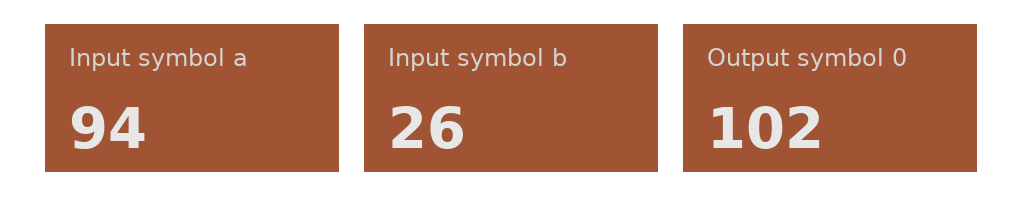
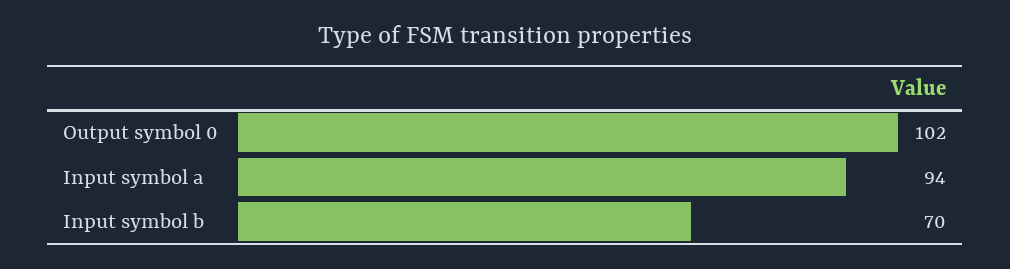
  {
    "Input symbol a": 94,
-   "Input symbol b": 26,
+   "Input symbol b": 70,
    "Output symbol 0": 102
  }

